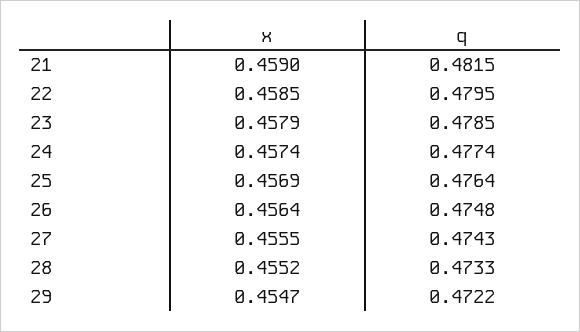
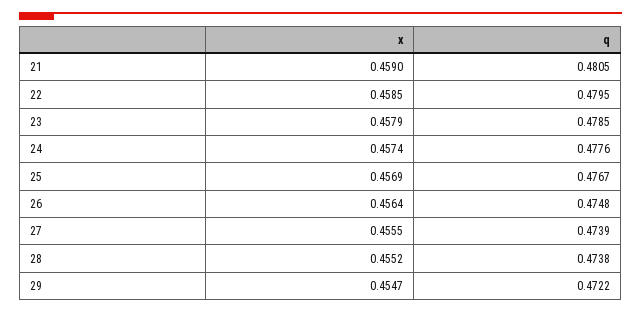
  {
    "x": {
      "21": 0.459,
      "22": 0.4585,
      "23": 0.4579,
      "24": 0.4574,
      "25": 0.4569,
      "26": 0.4564,
      "27": 0.4555,
      "28": 0.4552,
      "29": 0.4547
    },
    "q": {
-     "21": 0.4815,
+     "21": 0.4805,
      "22": 0.4795,
      "23": 0.4785,
-     "24": 0.4774,
+     "24": 0.4776,
-     "25": 0.4764,
+     "25": 0.4767,
      "26": 0.4748,
-     "27": 0.4743,
+     "27": 0.4739,
-     "28": 0.4733,
+     "28": 0.4738,
      "29": 0.4722
    }
  }

